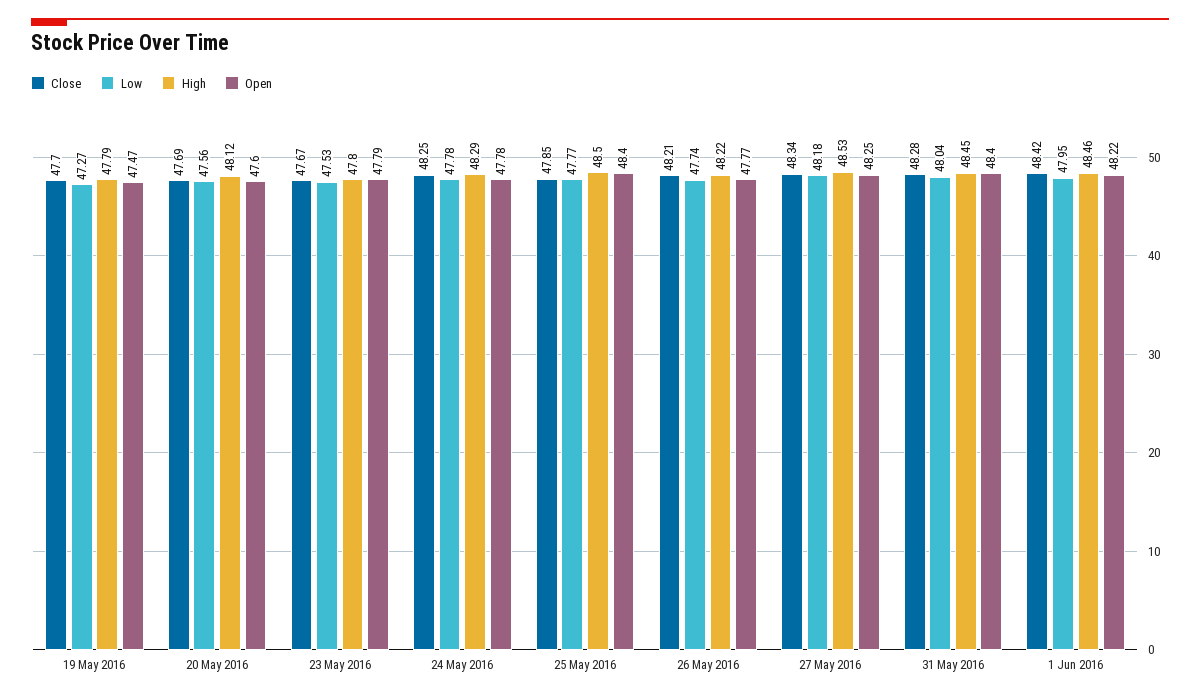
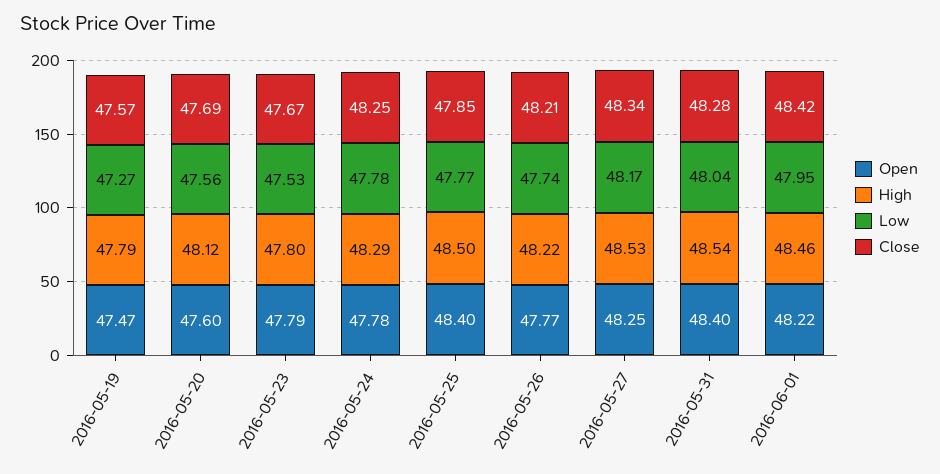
  {
    "Close": {
-     "19 May 2016": 47.7,
+     "19 May 2016": 47.57,
      "20 May 2016": 47.69,
      "23 May 2016": 47.67,
      "24 May 2016": 48.25,
      "25 May 2016": 47.85,
      "26 May 2016": 48.21,
      "27 May 2016": 48.34,
      "31 May 2016": 48.28,
      "1 Jun 2016": 48.42
    },
    "Low": {
      "19 May 2016": 47.27,
      "20 May 2016": 47.56,
      "23 May 2016": 47.53,
      "24 May 2016": 47.78,
      "25 May 2016": 47.77,
      "26 May 2016": 47.74,
-     "27 May 2016": 48.18,
+     "27 May 2016": 48.17,
      "31 May 2016": 48.04,
      "1 Jun 2016": 47.95
    },
    "High": {
      "19 May 2016": 47.79,
      "20 May 2016": 48.12,
      "23 May 2016": 47.8,
      "24 May 2016": 48.29,
      "25 May 2016": 48.5,
      "26 May 2016": 48.22,
      "27 May 2016": 48.53,
-     "31 May 2016": 48.45,
+     "31 May 2016": 48.54,
      "1 Jun 2016": 48.46
    },
    "Open": {
      "19 May 2016": 47.47,
      "20 May 2016": 47.6,
      "23 May 2016": 47.79,
      "24 May 2016": 47.78,
      "25 May 2016": 48.4,
      "26 May 2016": 47.77,
      "27 May 2016": 48.25,
      "31 May 2016": 48.4,
      "1 Jun 2016": 48.22
    }
  }

